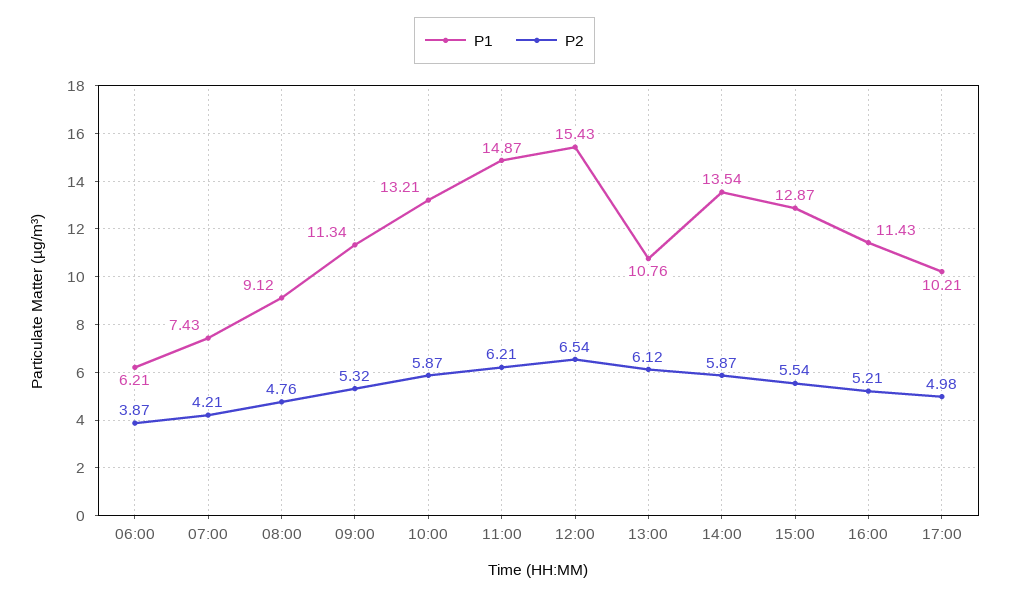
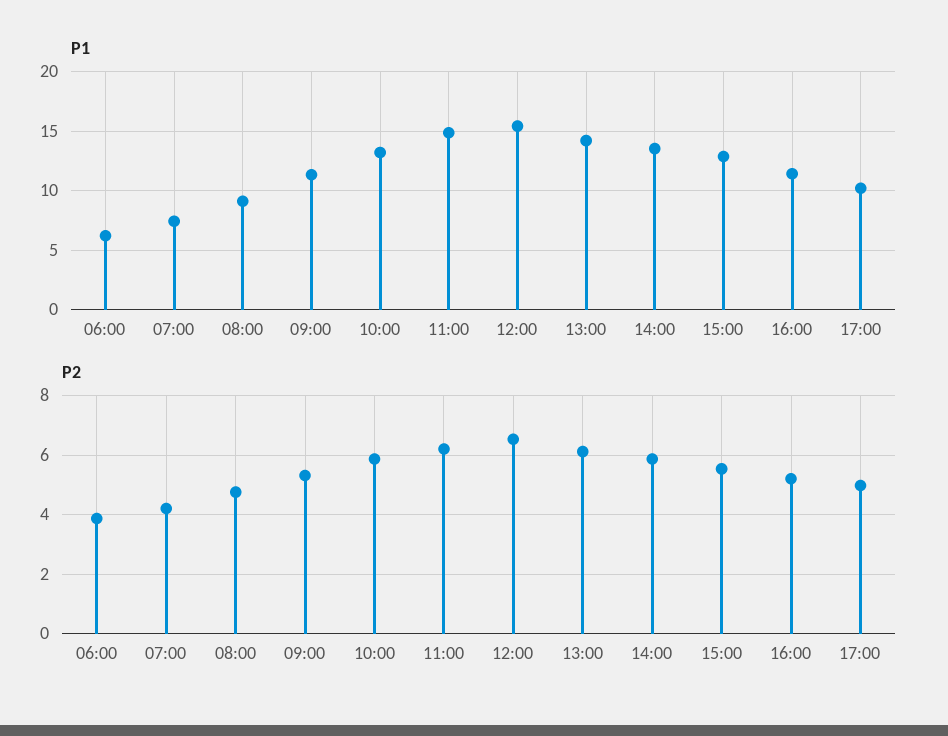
  {
    "P1": {
      "06:00": 6.21,
      "07:00": 7.43,
      "08:00": 9.12,
      "09:00": 11.34,
      "10:00": 13.21,
      "11:00": 14.87,
      "12:00": 15.43,
-     "13:00": 10.76,
+     "13:00": 14,
      "14:00": 13.54,
      "15:00": 12.87,
      "16:00": 11.43,
      "17:00": 10.21
    },
    "P2": {
      "06:00": 3.87,
      "07:00": 4.21,
      "08:00": 4.76,
      "09:00": 5.32,
      "10:00": 5.87,
      "11:00": 6.21,
      "12:00": 6.54,
      "13:00": 6.12,
      "14:00": 5.87,
      "15:00": 5.54,
      "16:00": 5.21,
      "17:00": 4.98
    }
  }

